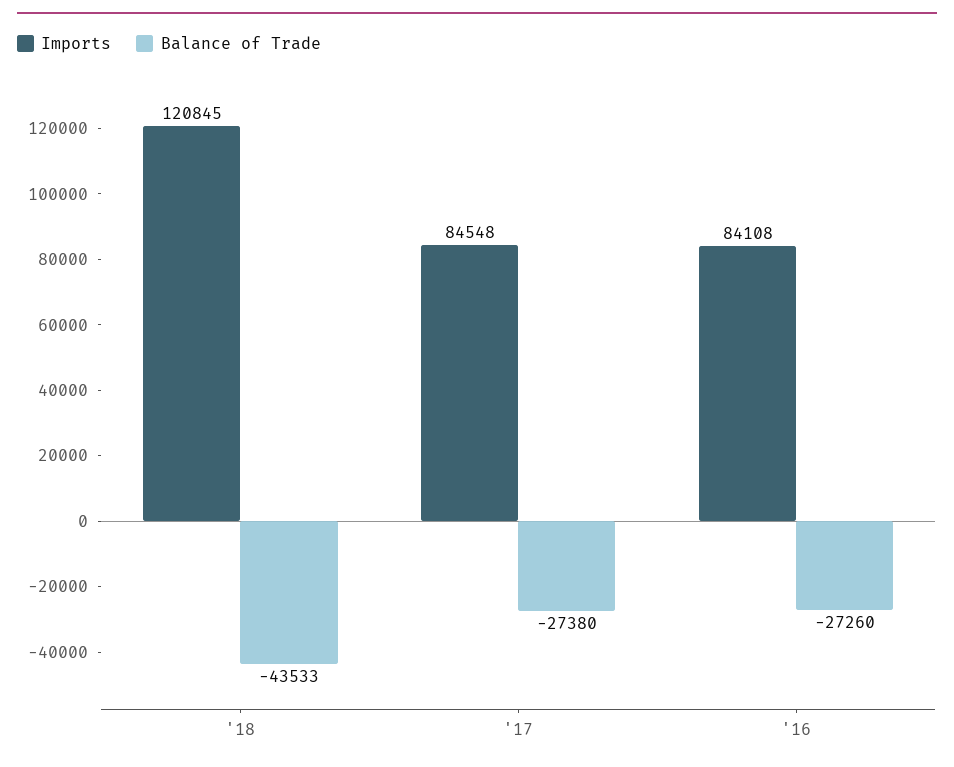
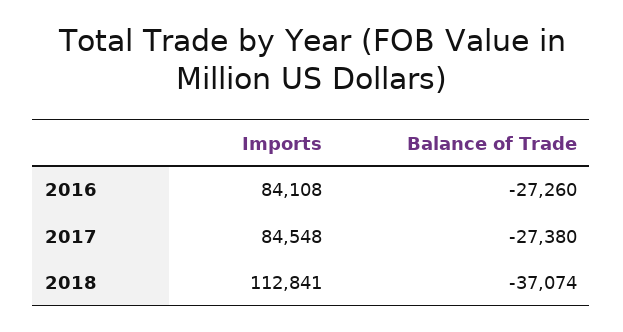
  {
    "Imports": {
-     "'18": 120845,
+     "'18": 112841,
      "'17": 84548,
      "'16": 84108
    },
    "Balance of Trade": {
-     "'18": -43533,
+     "'18": -37074,
      "'17": -27380,
      "'16": -27260
    }
  }

